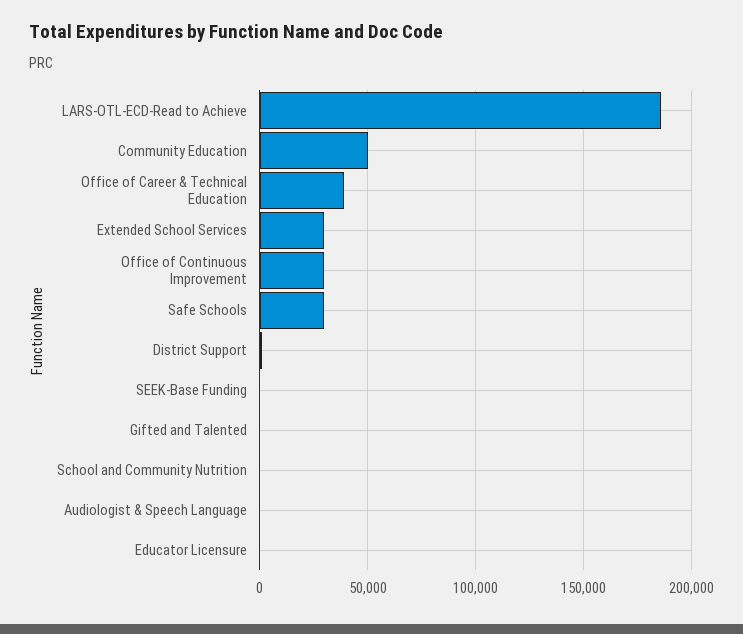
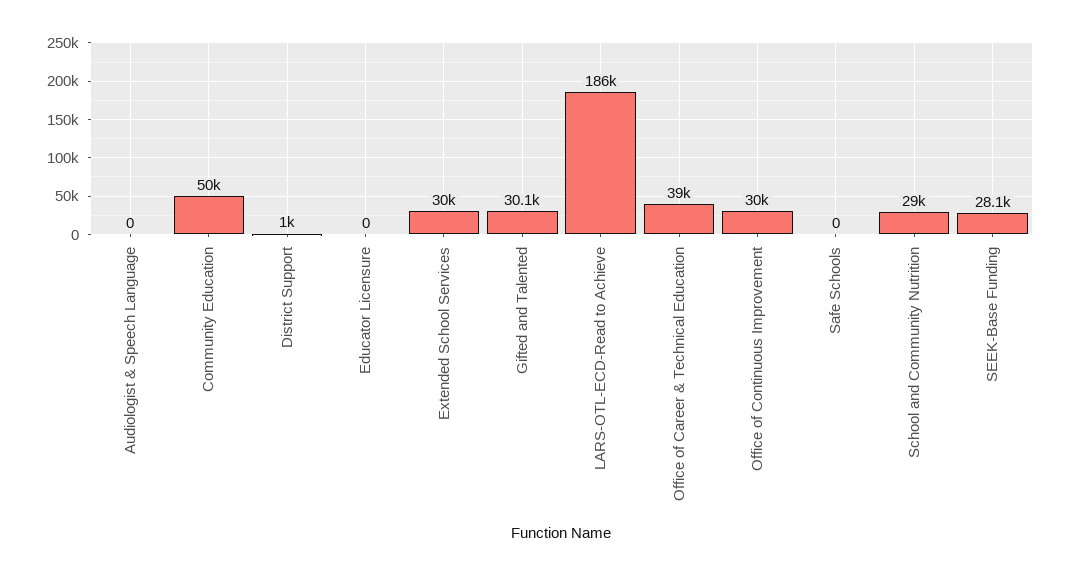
  {
    "LARS-OTL-ECD-Read to Achieve": 186000,
    "Community Education": 50000,
    "Office of Career & Technical Education": 39000,
    "Extended School Services": 30000,
    "Office of Continuous Improvement": 30000,
-   "Safe Schools": 30000,
+   "Safe Schools": 0,
    "District Support": 1000,
-   "SEEK-Base Funding": 0,
+   "SEEK-Base Funding": 28100,
-   "Gifted and Talented": 0,
+   "Gifted and Talented": 30100,
-   "School and Community Nutrition": 0,
+   "School and Community Nutrition": 29000,
    "Audiologist & Speech Language": 0,
    "Educator Licensure": 0
  }

